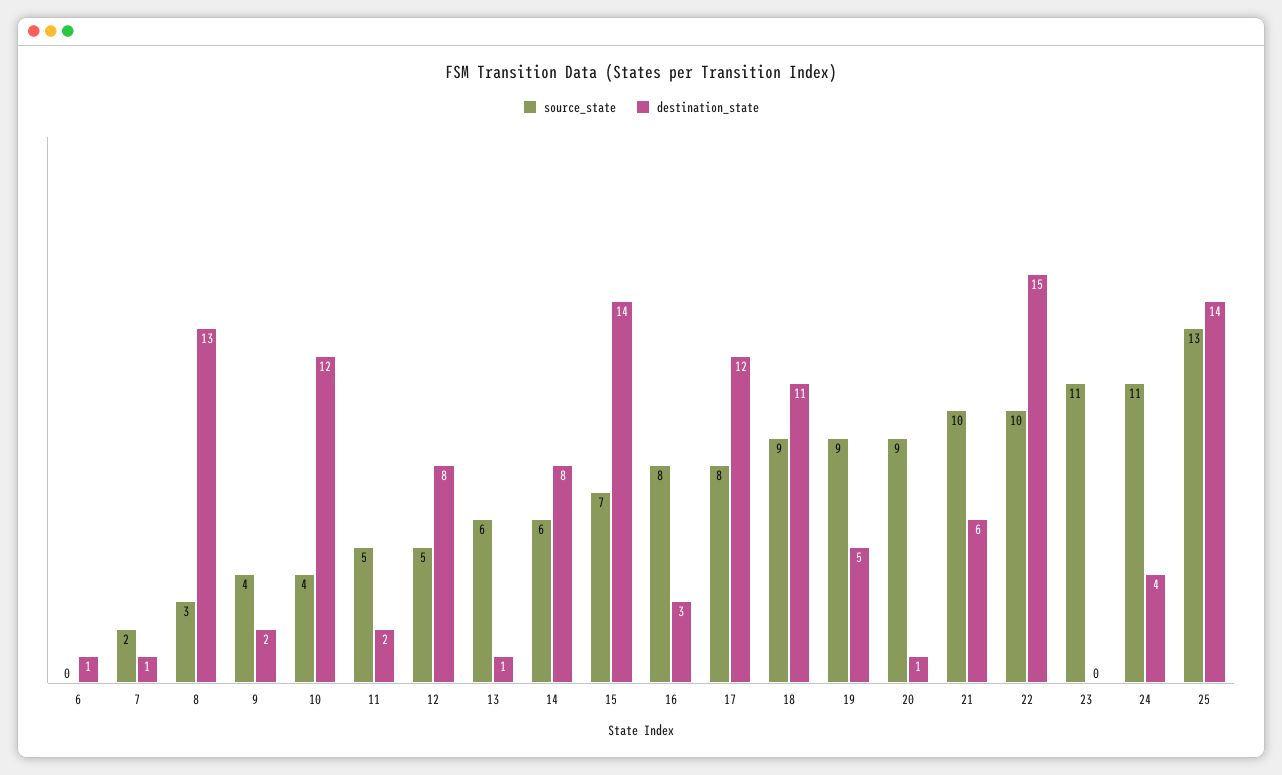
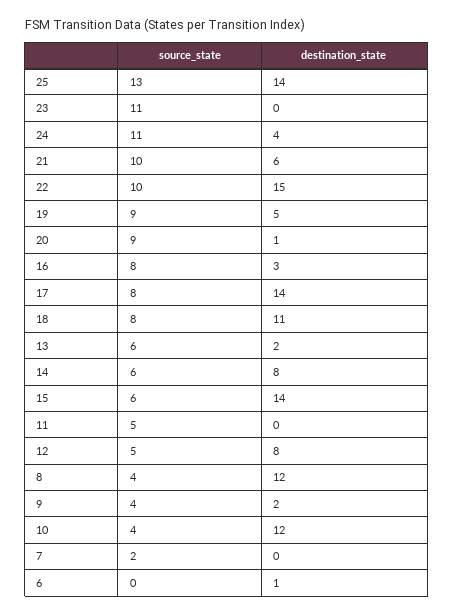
  {
    "source_state": {
      "6": 0,
      "7": 2,
-     "8": 3,
+     "8": 4,
      "9": 4,
      "10": 4,
      "11": 5,
      "12": 5,
      "13": 6,
      "14": 6,
-     "15": 7,
+     "15": 6,
      "16": 8,
      "17": 8,
-     "18": 9,
+     "18": 8,
      "19": 9,
      "20": 9,
      "21": 10,
      "22": 10,
      "23": 11,
      "24": 11,
      "25": 13
    },
    "destination_state": {
      "6": 1,
-     "7": 1,
+     "7": 0,
-     "8": 13,
+     "8": 12,
      "9": 2,
      "10": 12,
-     "11": 2,
+     "11": 0,
      "12": 8,
-     "13": 1,
+     "13": 2,
      "14": 8,
      "15": 14,
      "16": 3,
-     "17": 12,
+     "17": 14,
      "18": 11,
      "19": 5,
      "20": 1,
      "21": 6,
      "22": 15,
      "23": 0,
      "24": 4,
      "25": 14
    }
  }

